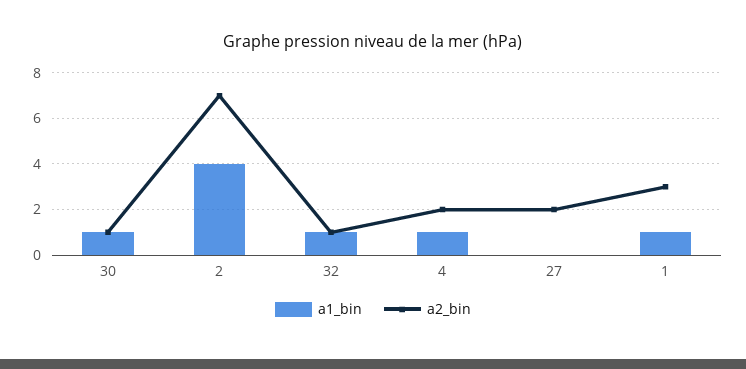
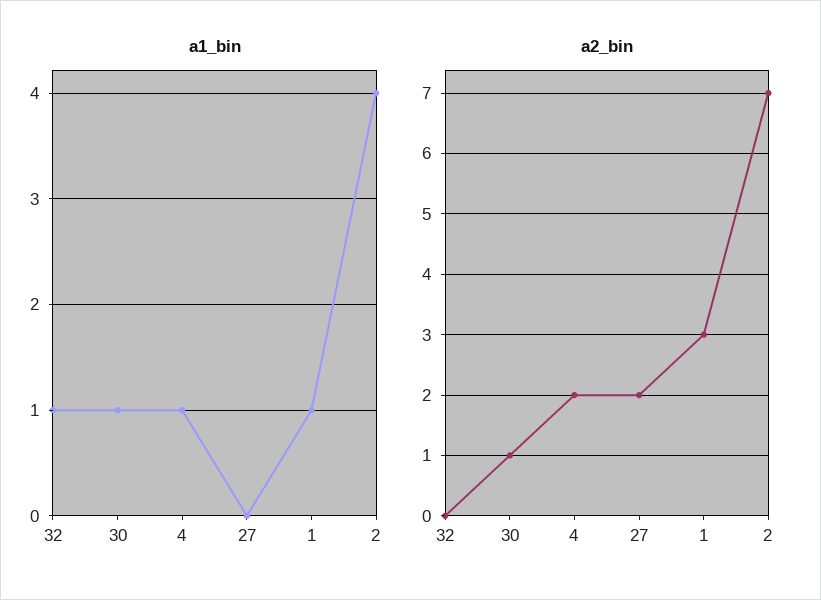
  {
    "a1_bin": {
      "30": 1,
      "2": 4,
      "32": 1,
      "4": 1,
      "27": 0,
      "1": 1
    },
    "a2_bin": {
      "30": 1,
      "2": 7,
-     "32": 1,
+     "32": 0,
      "4": 2,
      "27": 2,
      "1": 3
    }
  }

